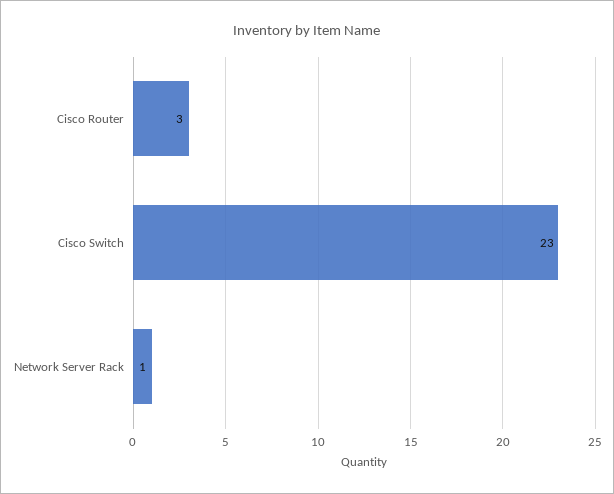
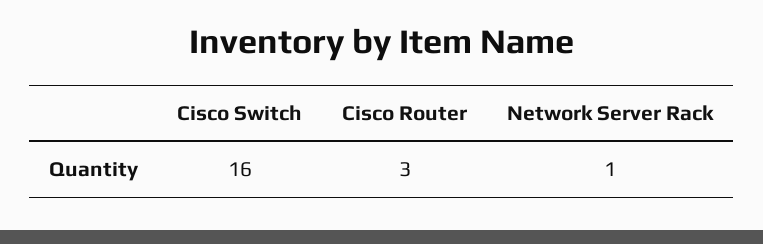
  {
    "Cisco Router": 3,
-   "Cisco Switch": 23,
+   "Cisco Switch": 16,
    "Network Server Rack": 1
  }

